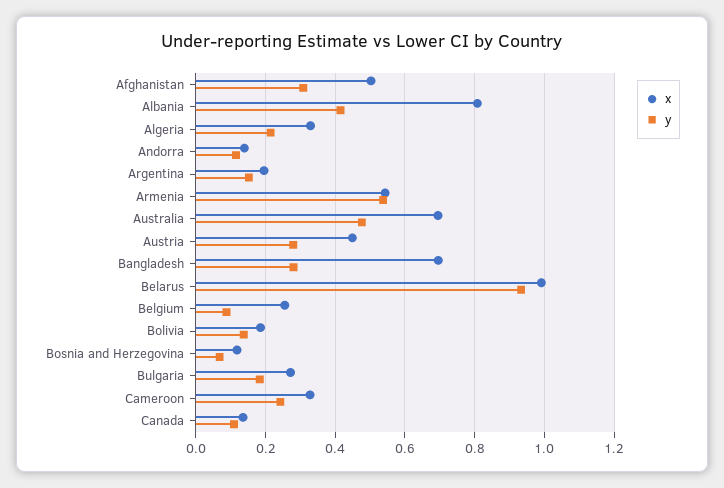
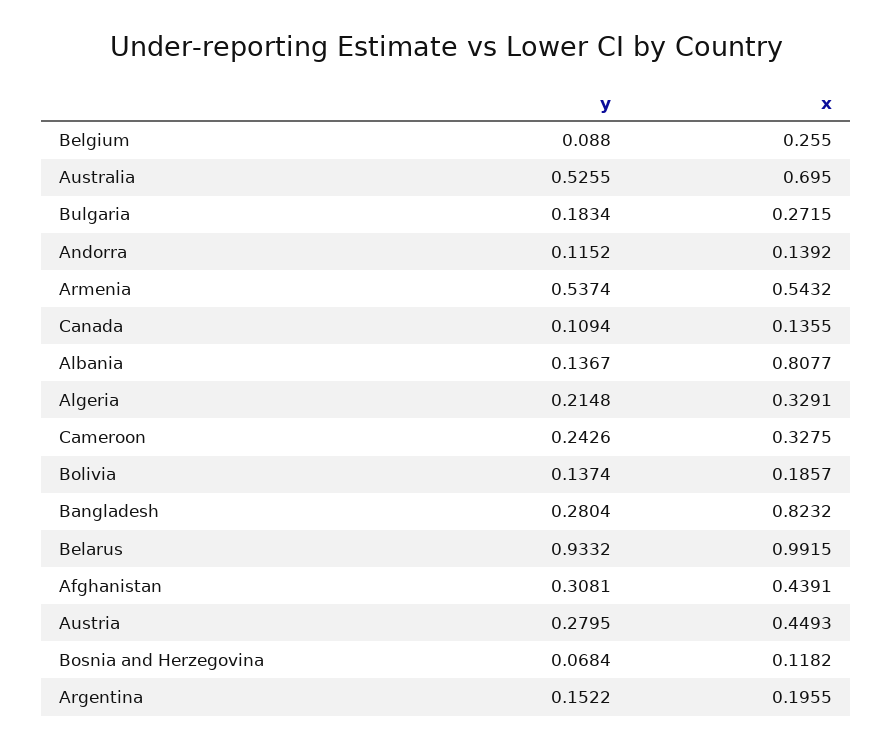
  {
    "x": {
-     "Afghanistan": 0.5,
+     "Afghanistan": 0.4391,
      "Albania": 0.8077,
      "Algeria": 0.3291,
      "Andorra": 0.1392,
      "Argentina": 0.1955,
      "Armenia": 0.5432,
      "Australia": 0.695,
      "Austria": 0.4493,
-     "Bangladesh": 0.7,
+     "Bangladesh": 0.8232,
      "Belarus": 0.9915,
      "Belgium": 0.255,
      "Bolivia": 0.1857,
      "Bosnia and Herzegovina": 0.1182,
      "Bulgaria": 0.2715,
      "Cameroon": 0.3275,
      "Canada": 0.1355
    },
    "y": {
      "Afghanistan": 0.3081,
-     "Albania": 0.42,
+     "Albania": 0.1367,
      "Algeria": 0.2148,
      "Andorra": 0.1152,
      "Argentina": 0.1522,
      "Armenia": 0.5374,
-     "Australia": 0.48,
+     "Australia": 0.5255,
      "Austria": 0.2795,
      "Bangladesh": 0.2804,
      "Belarus": 0.9332,
      "Belgium": 0.088,
      "Bolivia": 0.1374,
      "Bosnia and Herzegovina": 0.0684,
      "Bulgaria": 0.1834,
      "Cameroon": 0.2426,
      "Canada": 0.1094
    }
  }

